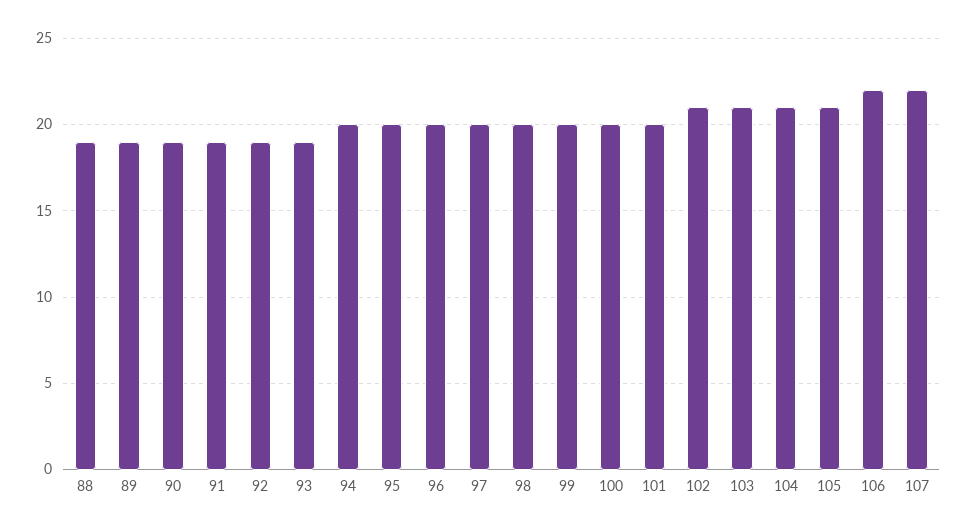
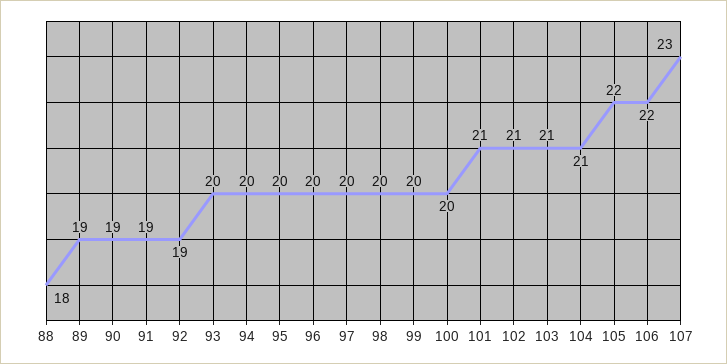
  {
-   "88": 19,
+   "88": 18,
    "89": 19,
    "90": 19,
    "91": 19,
    "92": 19,
-   "93": 19,
+   "93": 20,
    "94": 20,
    "95": 20,
    "96": 20,
    "97": 20,
    "98": 20,
    "99": 20,
    "100": 20,
-   "101": 20,
+   "101": 21,
    "102": 21,
    "103": 21,
    "104": 21,
-   "105": 21,
+   "105": 22,
    "106": 22,
-   "107": 22
+   "107": 23
  }

